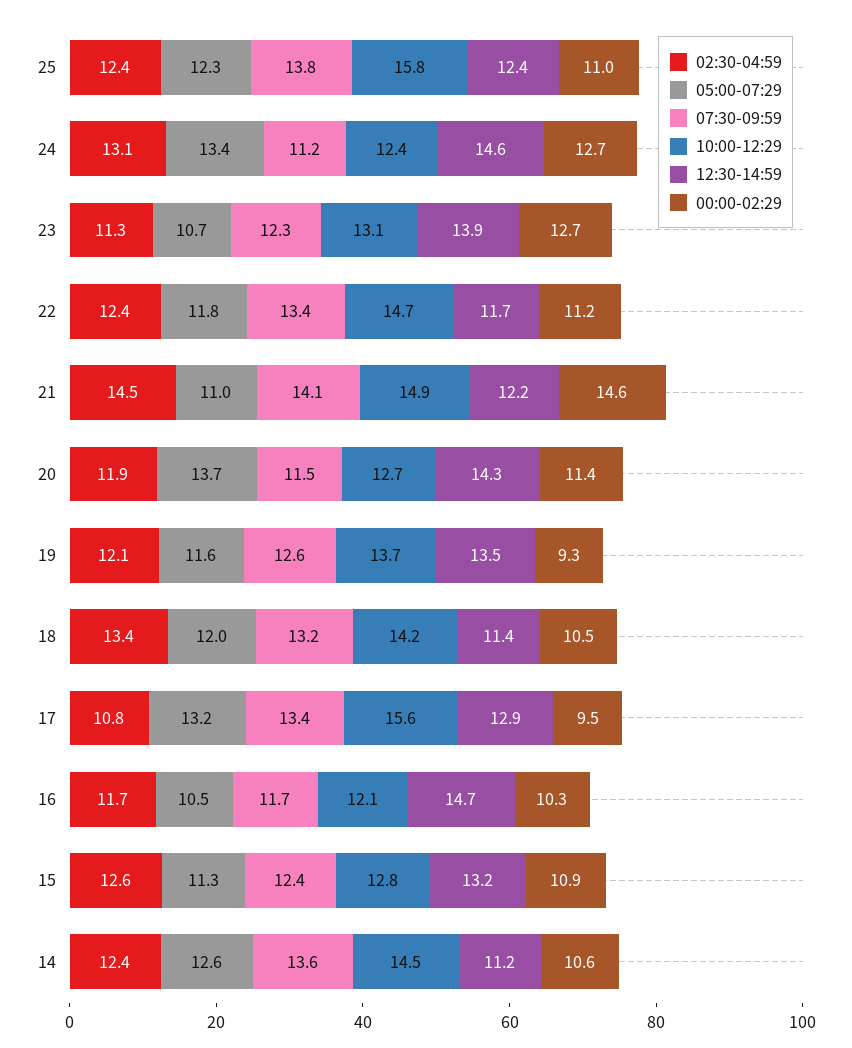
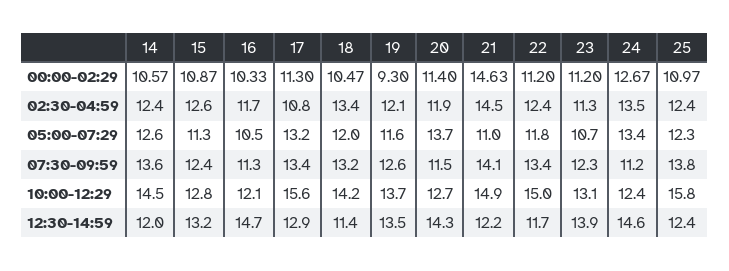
  {
    "02:30-04:59": {
      "25": 12.4,
-     "24": 13.1,
+     "24": 13.5,
      "23": 11.3,
      "22": 12.4,
      "21": 14.5,
      "20": 11.9,
      "19": 12.1,
      "18": 13.4,
      "17": 10.8,
      "16": 11.7,
      "15": 12.6,
      "14": 12.4
    },
    "05:00-07:29": {
      "25": 12.3,
      "24": 13.4,
      "23": 10.7,
      "22": 11.8,
      "21": 11,
      "20": 13.7,
      "19": 11.6,
      "18": 12,
      "17": 13.2,
      "16": 10.5,
      "15": 11.3,
      "14": 12.6
    },
    "07:30-09:59": {
      "25": 13.8,
      "24": 11.2,
      "23": 12.3,
      "22": 13.4,
      "21": 14.1,
      "20": 11.5,
      "19": 12.6,
      "18": 13.2,
      "17": 13.4,
-     "16": 11.7,
+     "16": 11.3,
      "15": 12.4,
      "14": 13.6
    },
    "10:00-12:29": {
      "25": 15.8,
      "24": 12.4,
      "23": 13.1,
-     "22": 14.7,
+     "22": 15,
      "21": 14.9,
      "20": 12.7,
      "19": 13.7,
      "18": 14.2,
      "17": 15.6,
      "16": 12.1,
      "15": 12.8,
      "14": 14.5
    },
    "12:30-14:59": {
      "25": 12.4,
      "24": 14.6,
      "23": 13.9,
      "22": 11.7,
      "21": 12.2,
      "20": 14.3,
      "19": 13.5,
      "18": 11.4,
      "17": 12.9,
      "16": 14.7,
      "15": 13.2,
-     "14": 11.2
+     "14": 12
    },
    "00:00-02:29": {
      "25": 10.97,
      "24": 12.67,
-     "23": 12.7,
+     "23": 11.2,
      "22": 11.2,
      "21": 14.63,
      "20": 11.4,
      "19": 9.3,
      "18": 10.47,
-     "17": 9.5,
+     "17": 11.3,
      "16": 10.33,
      "15": 10.87,
      "14": 10.57
    }
  }

